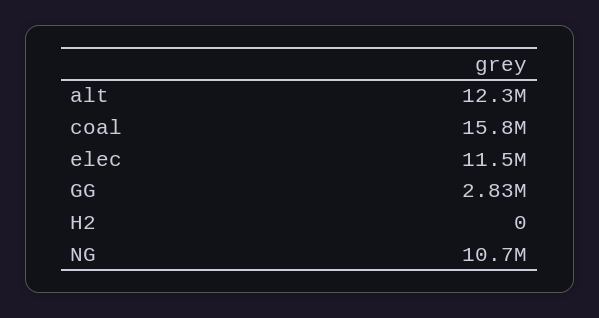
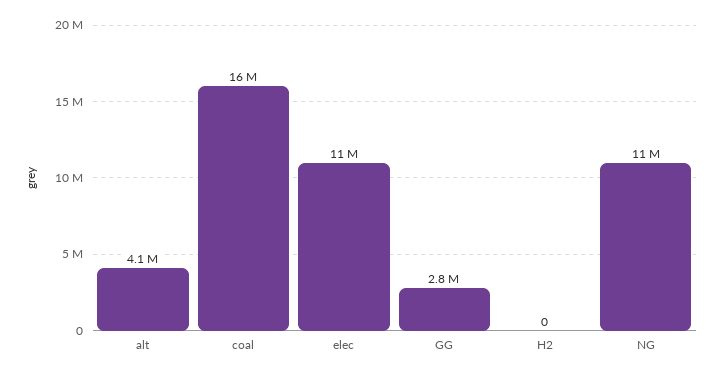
  {
-   "alt": 12300000,
+   "alt": 4100000,
    "coal": 15800000,
    "elec": 11500000,
    "GG": 2830000,
    "H2": 0,
    "NG": 10700000
  }

